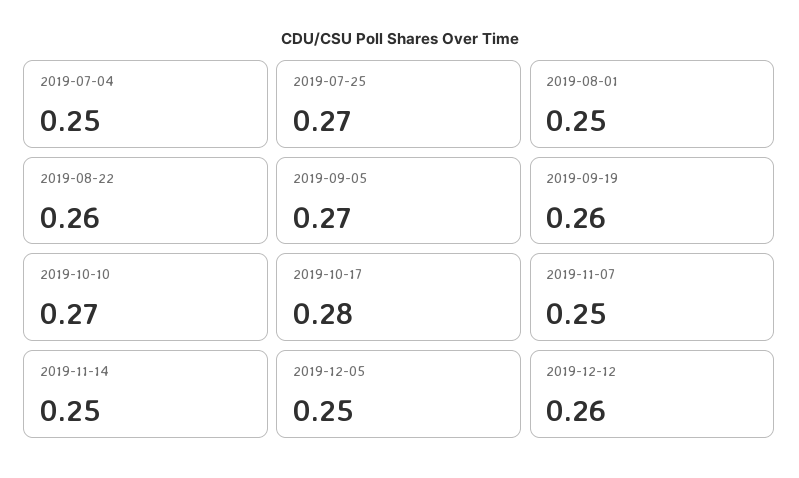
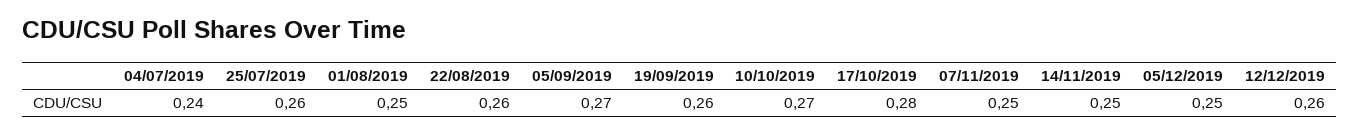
  {
-   "2019-07-04": 0.25,
+   "2019-07-04": 0.24,
-   "2019-07-25": 0.27,
+   "2019-07-25": 0.26,
    "2019-08-01": 0.25,
    "2019-08-22": 0.26,
    "2019-09-05": 0.27,
    "2019-09-19": 0.26,
    "2019-10-10": 0.27,
    "2019-10-17": 0.28,
    "2019-11-07": 0.25,
    "2019-11-14": 0.25,
    "2019-12-05": 0.25,
    "2019-12-12": 0.26
  }

